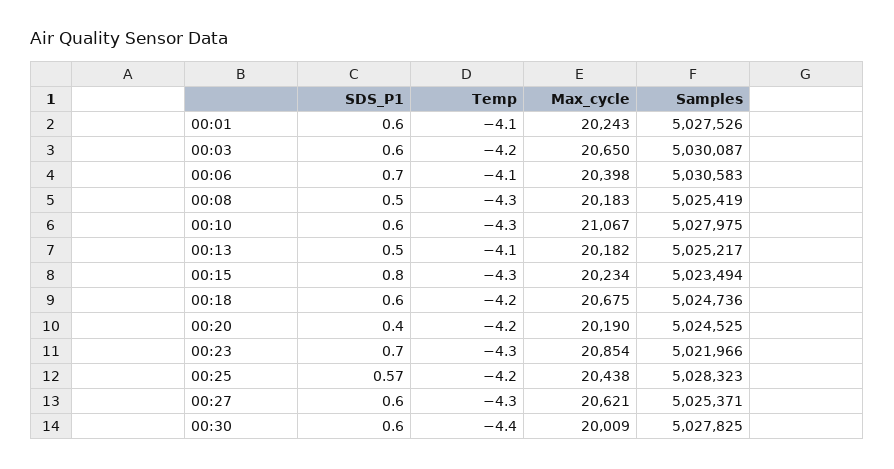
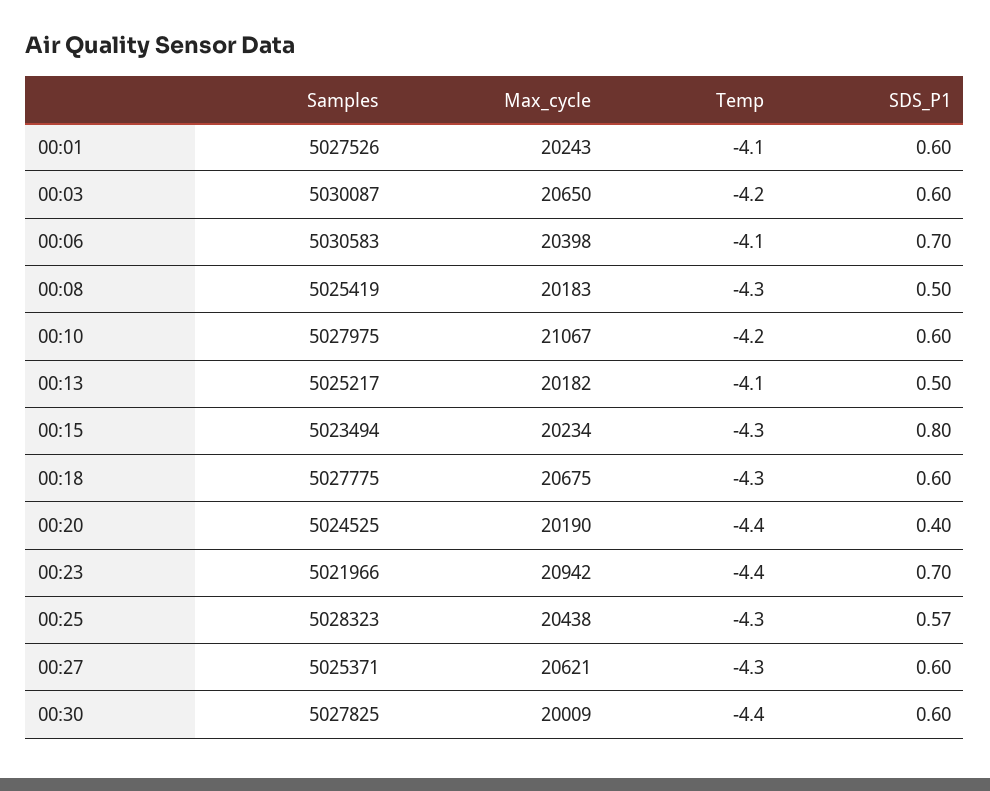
  {
    "SDS_P1": {
      "00:01": 0.6,
      "00:03": 0.6,
      "00:06": 0.7,
      "00:08": 0.5,
      "00:10": 0.6,
      "00:13": 0.5,
      "00:15": 0.8,
      "00:18": 0.6,
      "00:20": 0.4,
      "00:23": 0.7,
      "00:25": 0.57,
      "00:27": 0.6,
      "00:30": 0.6
    },
    "Temp": {
      "00:01": -4.1,
      "00:03": -4.2,
      "00:06": -4.1,
      "00:08": -4.3,
-     "00:10": -4.3,
+     "00:10": -4.2,
      "00:13": -4.1,
      "00:15": -4.3,
-     "00:18": -4.2,
+     "00:18": -4.3,
-     "00:20": -4.2,
+     "00:20": -4.4,
-     "00:23": -4.3,
+     "00:23": -4.4,
-     "00:25": -4.2,
+     "00:25": -4.3,
      "00:27": -4.3,
      "00:30": -4.4
    },
    "Max_cycle": {
      "00:01": 20243,
      "00:03": 20650,
      "00:06": 20398,
      "00:08": 20183,
      "00:10": 21067,
      "00:13": 20182,
      "00:15": 20234,
      "00:18": 20675,
      "00:20": 20190,
-     "00:23": 20854,
+     "00:23": 20942,
      "00:25": 20438,
      "00:27": 20621,
      "00:30": 20009
    },
    "Samples": {
      "00:01": 5027526,
      "00:03": 5030087,
      "00:06": 5030583,
      "00:08": 5025419,
      "00:10": 5027975,
      "00:13": 5025217,
      "00:15": 5023494,
-     "00:18": 5024736,
+     "00:18": 5027775,
      "00:20": 5024525,
      "00:23": 5021966,
      "00:25": 5028323,
      "00:27": 5025371,
      "00:30": 5027825
    }
  }

